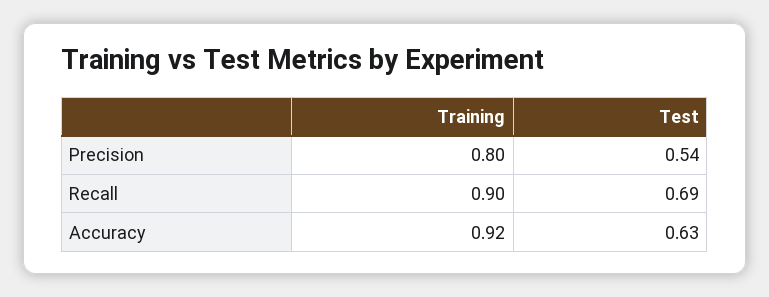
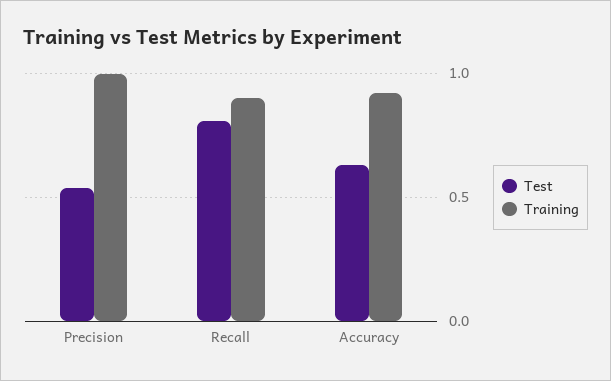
  {
    "Training": {
-     "Precision": 0.8,
+     "Precision": 1,
      "Recall": 0.9,
      "Accuracy": 0.92
    },
    "Test": {
      "Precision": 0.54,
-     "Recall": 0.69,
+     "Recall": 0.8,
      "Accuracy": 0.63
    }
  }

